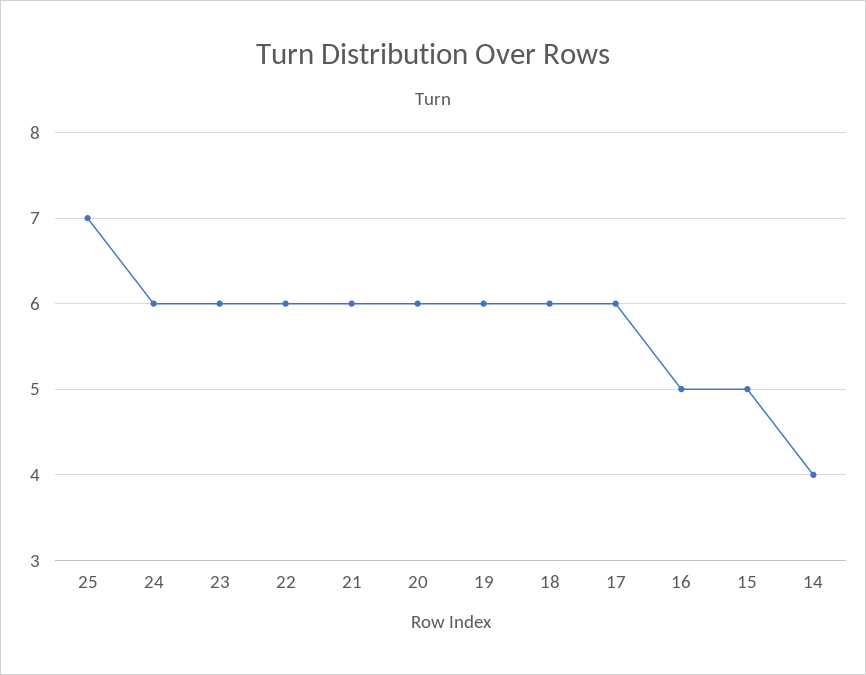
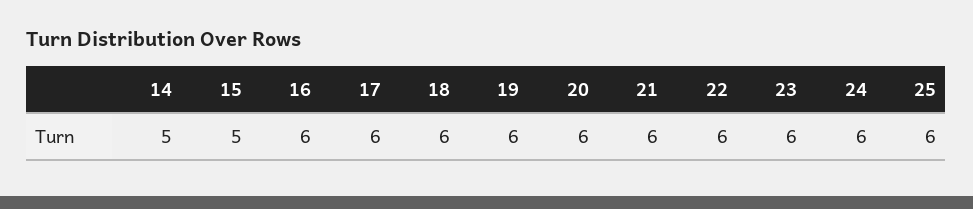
  {
-   "25": 7,
+   "25": 6,
    "24": 6,
    "23": 6,
    "22": 6,
    "21": 6,
    "20": 6,
    "19": 6,
    "18": 6,
    "17": 6,
-   "16": 5,
+   "16": 6,
    "15": 5,
-   "14": 4
+   "14": 5
  }

